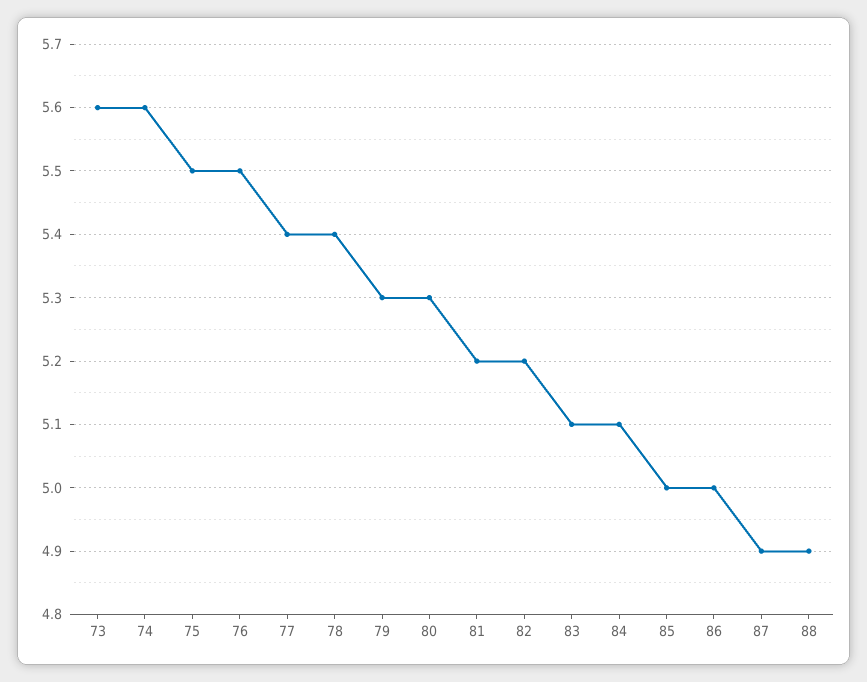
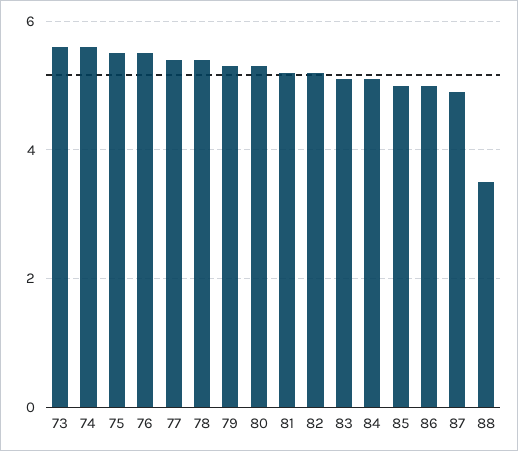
  {
    "73": 5.6,
    "74": 5.6,
    "75": 5.5,
    "76": 5.5,
    "77": 5.4,
    "78": 5.4,
    "79": 5.3,
    "80": 5.3,
    "81": 5.2,
    "82": 5.2,
    "83": 5.1,
    "84": 5.1,
    "85": 5,
    "86": 5,
    "87": 4.9,
-   "88": 4.9
+   "88": 3.5
  }

